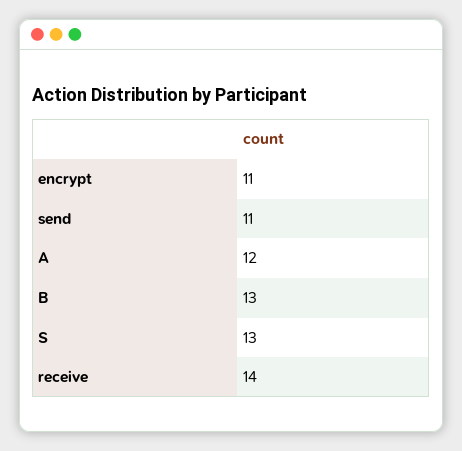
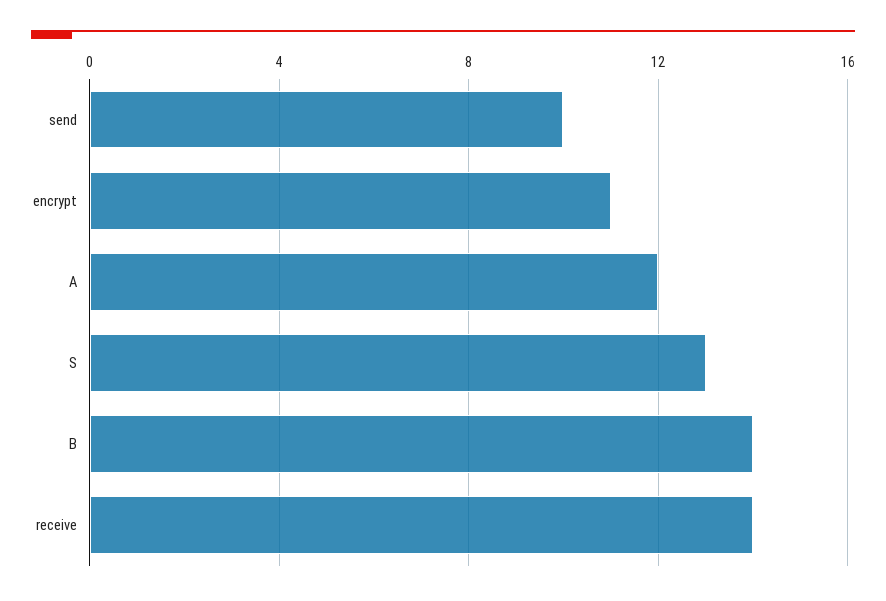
  {
    "encrypt": 11,
-   "send": 11,
+   "send": 10,
    "A": 12,
-   "B": 13,
+   "B": 14,
    "S": 13,
    "receive": 14
  }

